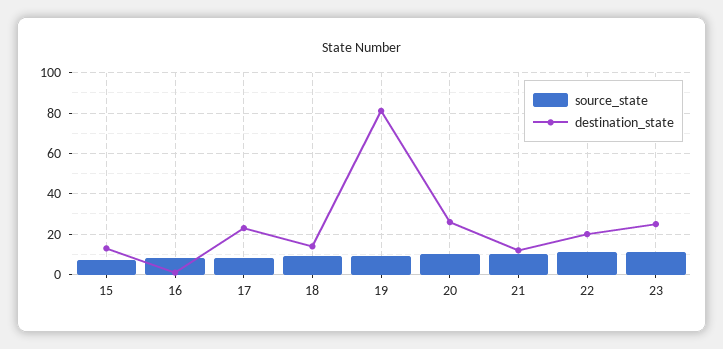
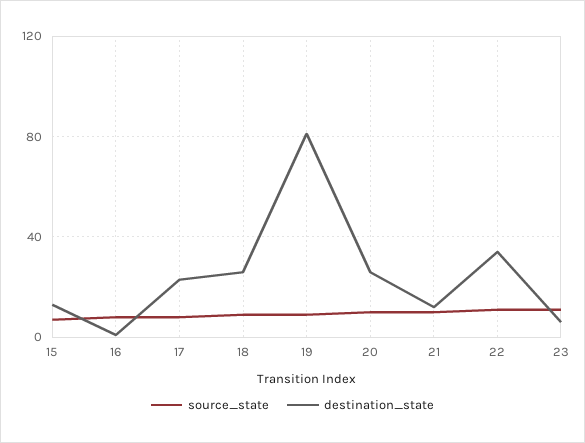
  {
    "source_state": {
      "15": 5,
      "16": 10,
      "17": 10,
      "18": 10,
      "19": 10,
      "20": 10,
      "21": 10,
      "22": 10,
      "23": 10
    },
    "destination_state": {
      "15": 15,
      "16": 0,
      "17": 25,
-     "18": 15,
+     "18": 25,
      "19": 80,
      "20": 25,
      "21": 10,
-     "22": 20,
+     "22": 35,
-     "23": 25
+     "23": 5
    }
  }

